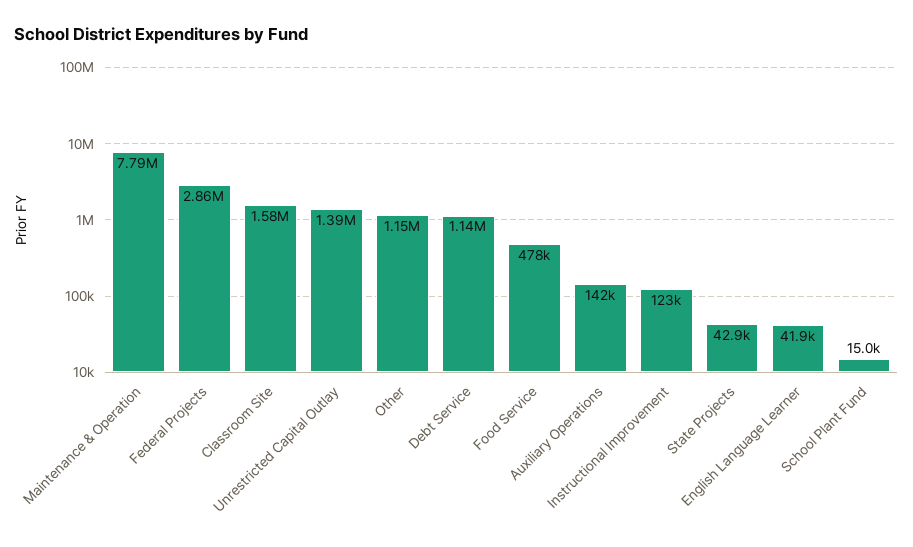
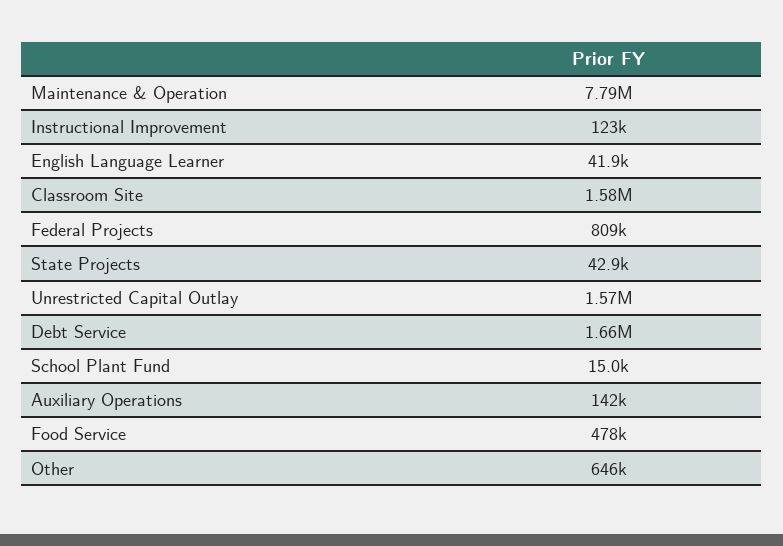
  {
    "Maintenance & Operation": 7790000,
-   "Federal Projects": 2860000,
+   "Federal Projects": 809000,
    "Classroom Site": 1580000,
-   "Unrestricted Capital Outlay": 1390000,
+   "Unrestricted Capital Outlay": 1570000,
-   "Other": 1150000,
+   "Other": 646000,
-   "Debt Service": 1140000,
+   "Debt Service": 1660000,
    "Food Service": 478000,
    "Auxiliary Operations": 142000,
    "Instructional Improvement": 123000,
    "State Projects": 42900,
    "English Language Learner": 41900,
    "School Plant Fund": 15000
  }

